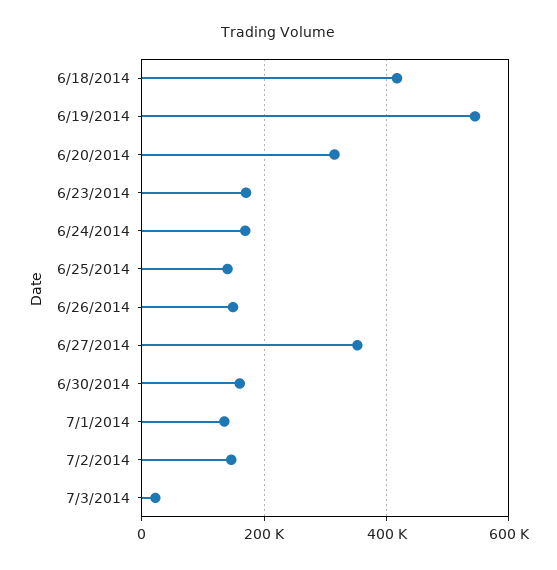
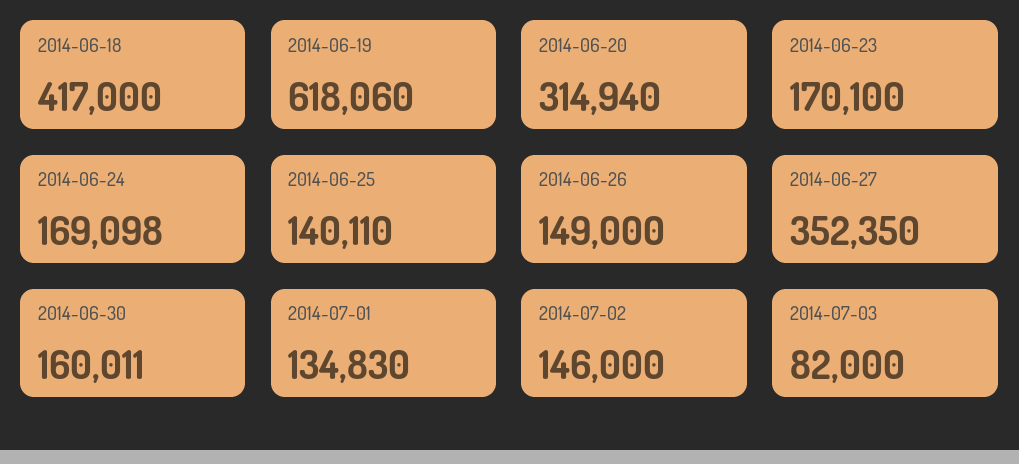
  {
    "6/18/2014": 417000,
-   "6/19/2014": 540000,
+   "6/19/2014": 618060,
    "6/20/2014": 314940,
    "6/23/2014": 170100,
    "6/24/2014": 169098,
    "6/25/2014": 140110,
    "6/26/2014": 149000,
    "6/27/2014": 352350,
    "6/30/2014": 160011,
    "7/1/2014": 134830,
    "7/2/2014": 146000,
-   "7/3/2014": 20000
+   "7/3/2014": 82000
  }

